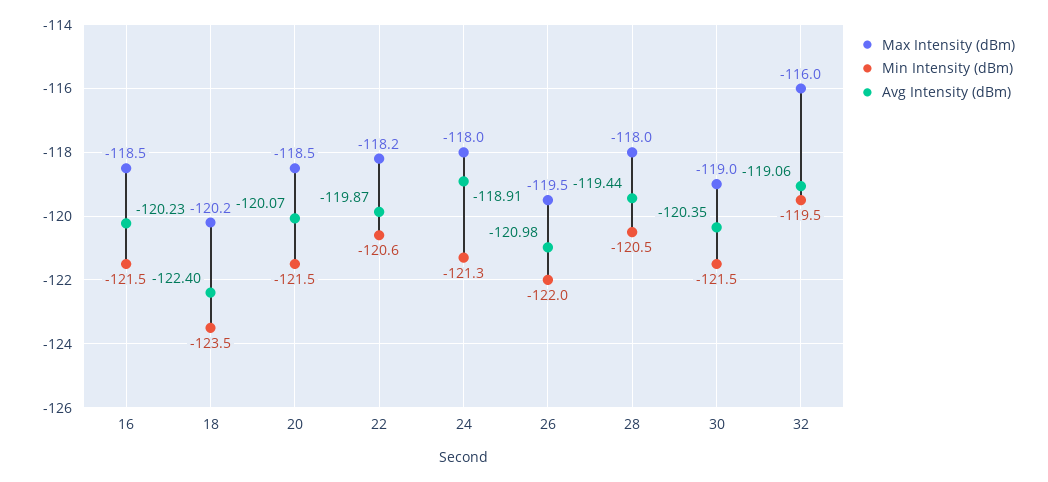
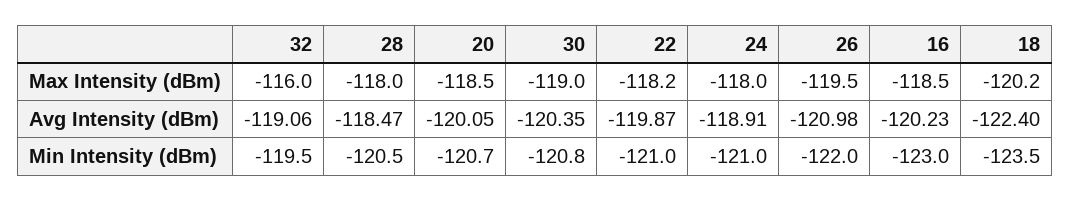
  {
    "Max Intensity (dBm)": {
      "16": -118.5,
      "18": -120.2,
      "20": -118.5,
      "22": -118.2,
      "24": -118,
      "26": -119.5,
      "28": -118,
      "30": -119,
      "32": -116
    },
    "Min Intensity (dBm)": {
-     "16": -121.5,
+     "16": -123,
      "18": -123.5,
-     "20": -121.5,
+     "20": -120.7,
-     "22": -120.6,
+     "22": -121,
-     "24": -121.3,
+     "24": -121,
      "26": -122,
      "28": -120.5,
-     "30": -121.5,
+     "30": -120.8,
      "32": -119.5
    },
    "Avg Intensity (dBm)": {
      "16": -120.23,
      "18": -122.4,
-     "20": -120.07,
+     "20": -120.05,
      "22": -119.87,
      "24": -118.91,
      "26": -120.98,
-     "28": -119.44,
+     "28": -118.47,
      "30": -120.35,
      "32": -119.06
    }
  }

